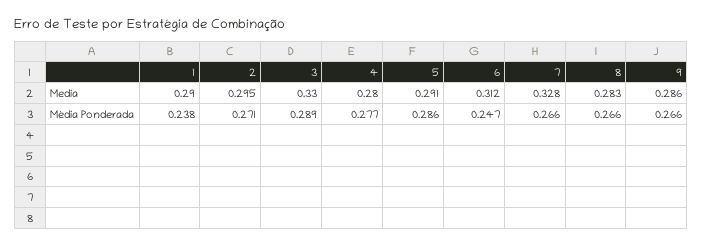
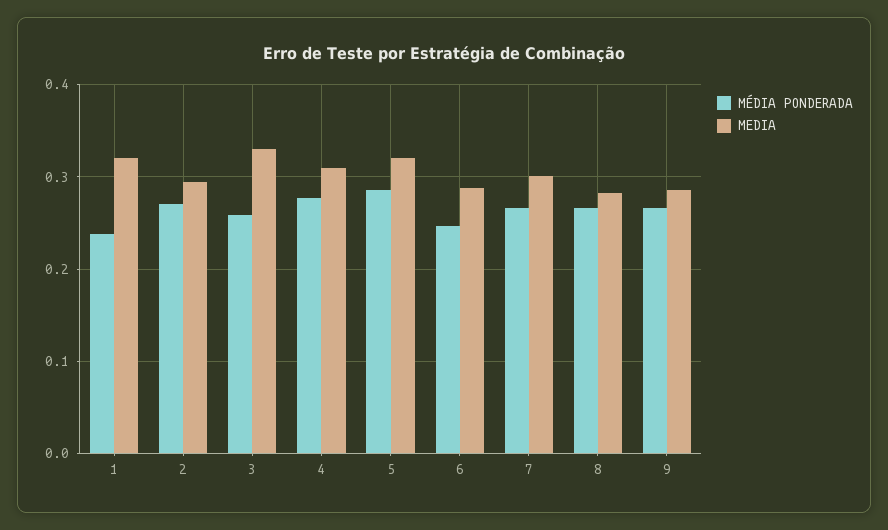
  {
    "Media": {
-     "1": 0.29,
+     "1": 0.32,
      "2": 0.295,
      "3": 0.33,
-     "4": 0.28,
+     "4": 0.31,
-     "5": 0.291,
+     "5": 0.32,
-     "6": 0.312,
+     "6": 0.29,
-     "7": 0.328,
+     "7": 0.3,
      "8": 0.283,
      "9": 0.286
    },
    "Média Ponderada": {
      "1": 0.238,
      "2": 0.271,
-     "3": 0.289,
+     "3": 0.26,
      "4": 0.277,
      "5": 0.286,
      "6": 0.247,
      "7": 0.266,
      "8": 0.266,
      "9": 0.266
    }
  }

